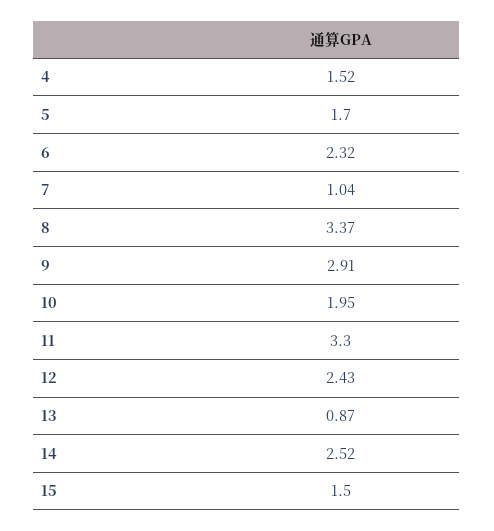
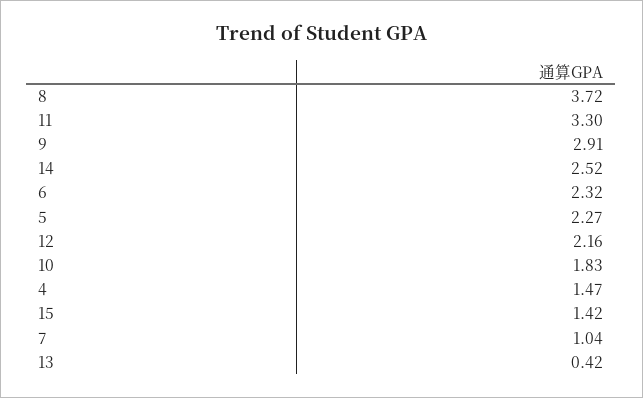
  {
-   "4": 1.52,
+   "4": 1.47,
-   "5": 1.7,
+   "5": 2.27,
    "6": 2.32,
    "7": 1.04,
-   "8": 3.37,
+   "8": 3.72,
    "9": 2.91,
-   "10": 1.95,
+   "10": 1.83,
    "11": 3.3,
-   "12": 2.43,
+   "12": 2.16,
-   "13": 0.87,
+   "13": 0.42,
    "14": 2.52,
-   "15": 1.5
+   "15": 1.42
  }

